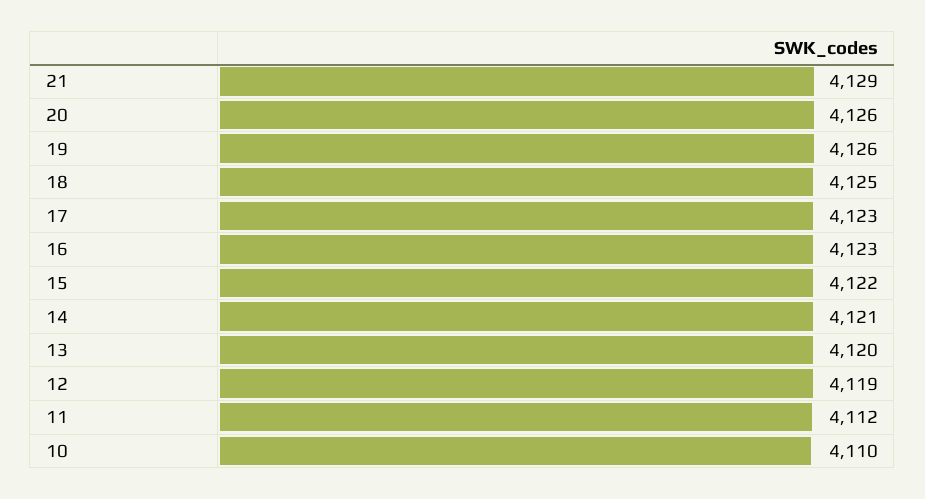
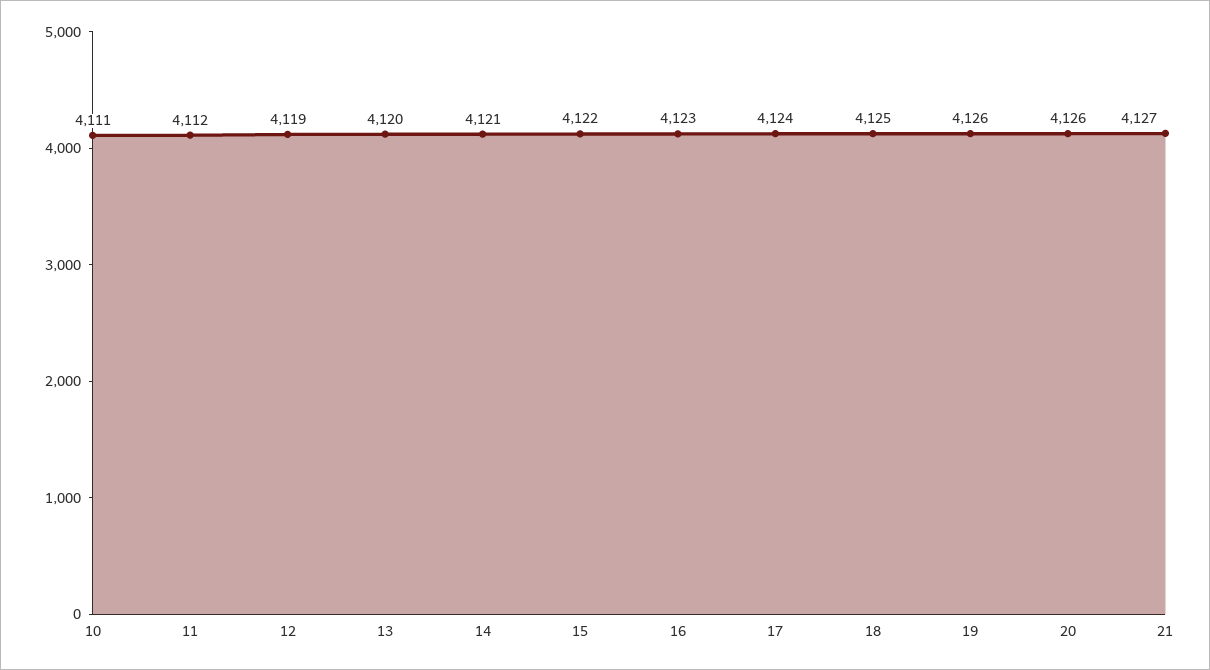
  {
-   "21": 4129,
+   "21": 4127,
    "20": 4126,
    "19": 4126,
    "18": 4125,
-   "17": 4123,
+   "17": 4124,
    "16": 4123,
    "15": 4122,
    "14": 4121,
    "13": 4120,
    "12": 4119,
    "11": 4112,
-   "10": 4110
+   "10": 4111
  }

